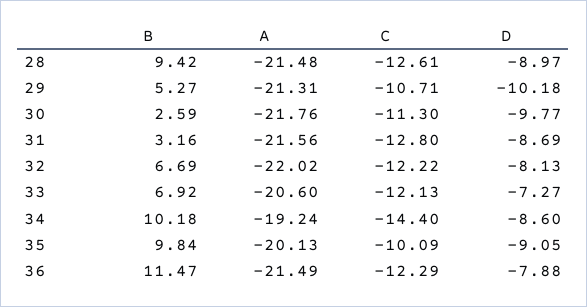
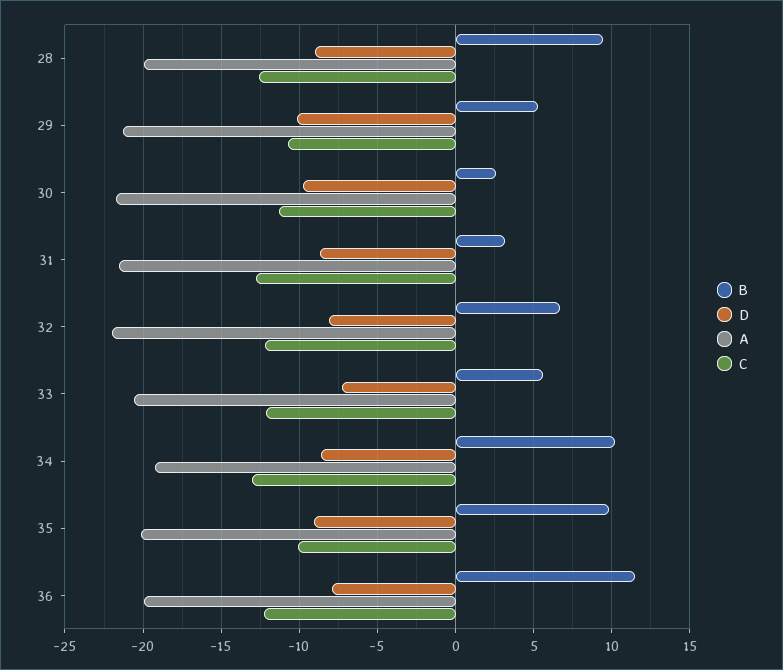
  {
    "B": {
      "28": 9.42,
      "29": 5.27,
      "30": 2.59,
      "31": 3.16,
      "32": 6.69,
-     "33": 6.92,
+     "33": 5.5,
      "34": 10.18,
      "35": 9.84,
      "36": 11.47
    },
    "A": {
-     "28": -21.48,
+     "28": -20,
      "29": -21.31,
      "30": -21.76,
      "31": -21.56,
      "32": -22.02,
      "33": -20.6,
      "34": -19.24,
      "35": -20.13,
-     "36": -21.49
+     "36": -20
    },
    "C": {
      "28": -12.61,
      "29": -10.71,
      "30": -11.3,
      "31": -12.8,
      "32": -12.22,
      "33": -12.13,
-     "34": -14.4,
+     "34": -13,
      "35": -10.09,
      "36": -12.29
    },
    "D": {
      "28": -8.97,
      "29": -10.18,
      "30": -9.77,
      "31": -8.69,
      "32": -8.13,
      "33": -7.27,
      "34": -8.6,
      "35": -9.05,
      "36": -7.88
    }
  }

